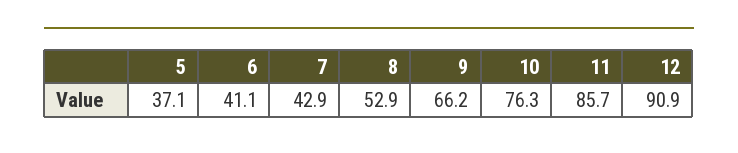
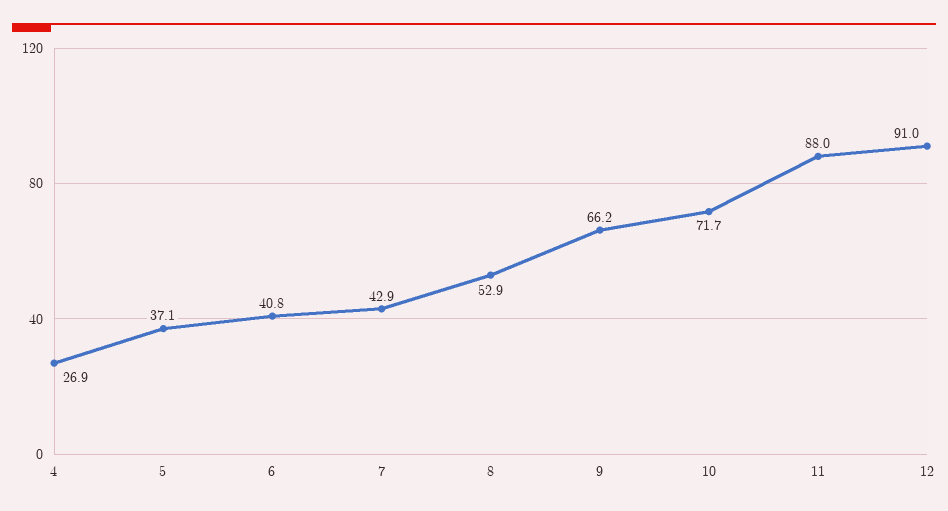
  {
    "5": 37.1,
-   "6": 41.1,
+   "6": 40.8,
    "7": 42.9,
    "8": 52.9,
    "9": 66.2,
-   "10": 76.3,
+   "10": 71.7,
-   "11": 85.7,
+   "11": 88,
-   "12": 90.9
+   "12": 91,
+   "4": 26.9
  }

